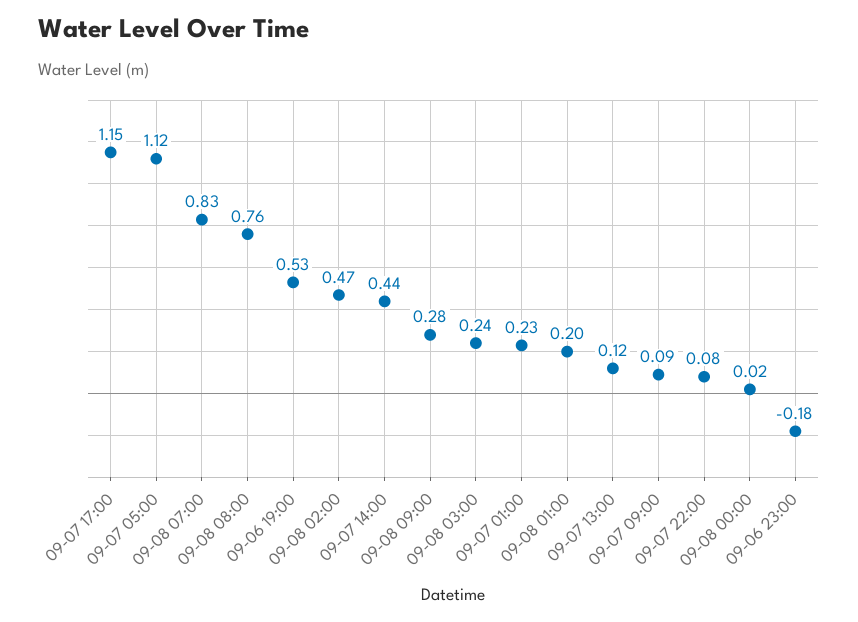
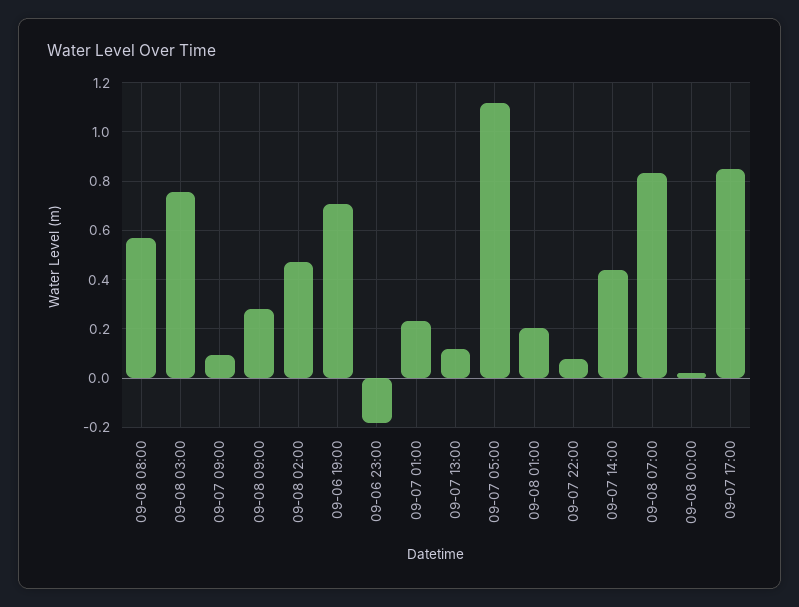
  {
-   "09-07 17:00": 1.15,
+   "09-07 17:00": 0.85,
    "09-07 05:00": 1.12,
    "09-08 07:00": 0.83,
-   "09-08 08:00": 0.76,
+   "09-08 08:00": 0.575,
-   "09-06 19:00": 0.53,
+   "09-06 19:00": 0.7,
    "09-08 02:00": 0.47,
    "09-07 14:00": 0.44,
    "09-08 09:00": 0.28,
-   "09-08 03:00": 0.24,
+   "09-08 03:00": 0.75,
    "09-07 01:00": 0.23,
    "09-08 01:00": 0.2,
    "09-07 13:00": 0.12,
    "09-07 09:00": 0.09,
    "09-07 22:00": 0.08,
    "09-08 00:00": 0.02,
    "09-06 23:00": -0.18
  }

